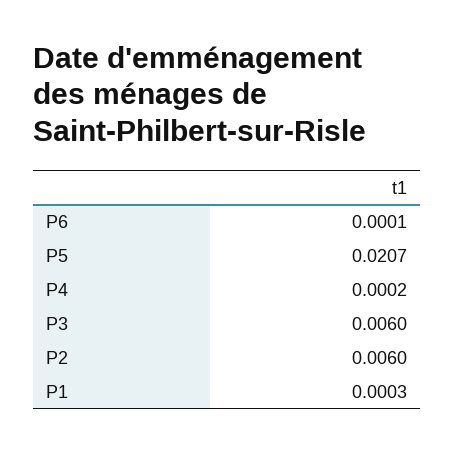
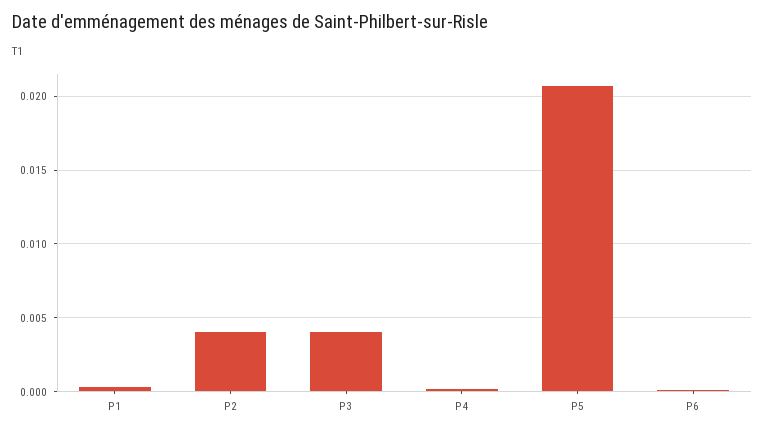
  {
    "P6": 0.0001,
    "P5": 0.0207,
    "P4": 0.0002,
-   "P3": 0.006,
+   "P3": 0.004,
-   "P2": 0.006,
+   "P2": 0.004,
    "P1": 0.0003
  }

